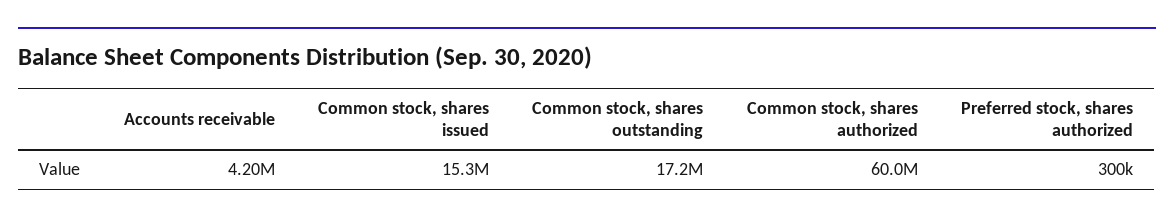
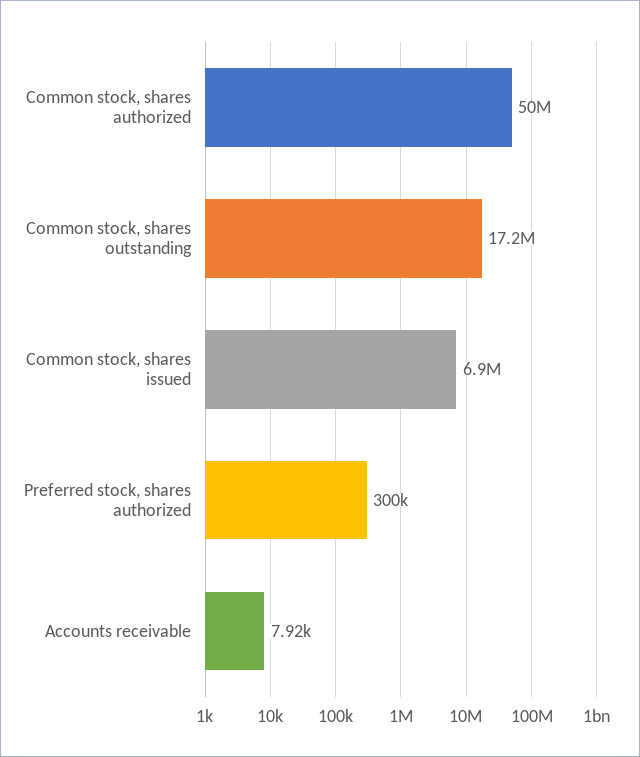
  {
-   "Accounts receivable": 4200000,
+   "Accounts receivable": 7920,
-   "Common stock, shares issued": 15300000,
+   "Common stock, shares issued": 6900000,
    "Common stock, shares outstanding": 17200000,
-   "Common stock, shares authorized": 60000000,
+   "Common stock, shares authorized": 50000000,
    "Preferred stock, shares authorized": 300000
  }

